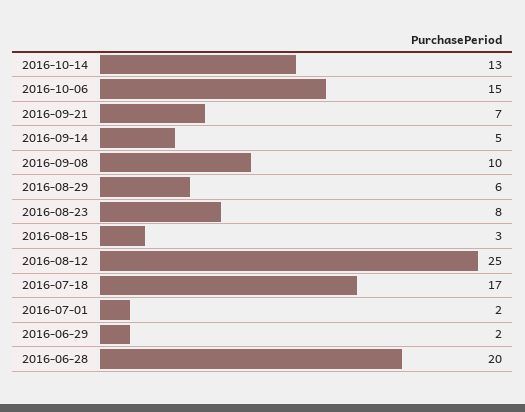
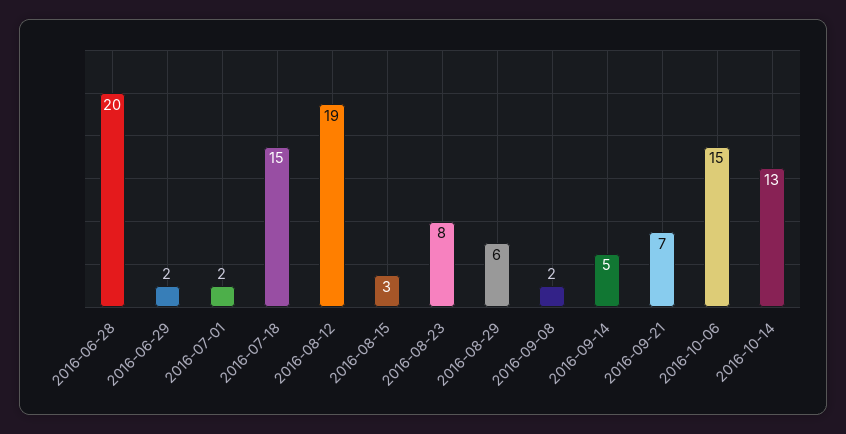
  {
    "2016-10-14": 13,
    "2016-10-06": 15,
    "2016-09-21": 7,
    "2016-09-14": 5,
-   "2016-09-08": 10,
+   "2016-09-08": 2,
    "2016-08-29": 6,
    "2016-08-23": 8,
    "2016-08-15": 3,
-   "2016-08-12": 25,
+   "2016-08-12": 19,
-   "2016-07-18": 17,
+   "2016-07-18": 15,
    "2016-07-01": 2,
    "2016-06-29": 2,
    "2016-06-28": 20
  }

